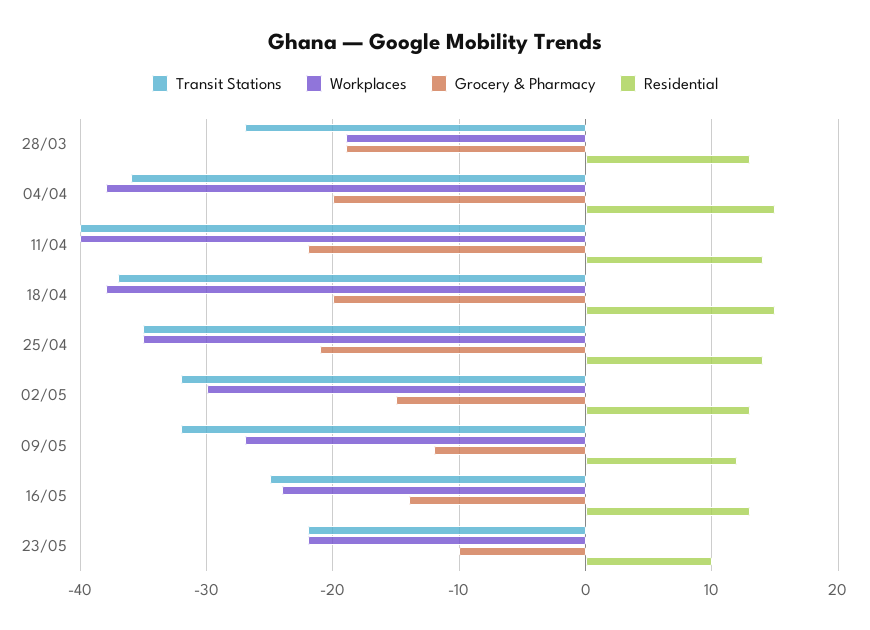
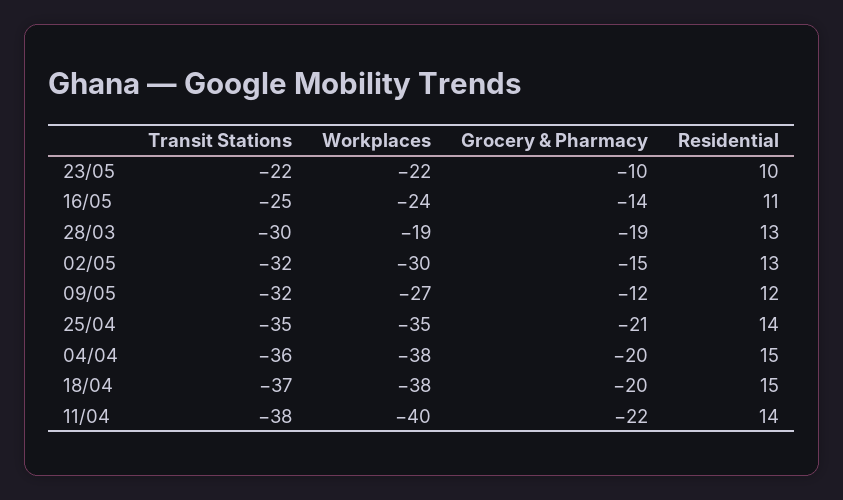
  {
    "Transit Stations": {
-     "28/03": -27,
+     "28/03": -30,
      "04/04": -36,
-     "11/04": -40,
+     "11/04": -38,
      "18/04": -37,
      "25/04": -35,
      "02/05": -32,
      "09/05": -32,
      "16/05": -25,
      "23/05": -22
    },
    "Workplaces": {
      "28/03": -19,
      "04/04": -38,
      "11/04": -40,
      "18/04": -38,
      "25/04": -35,
      "02/05": -30,
      "09/05": -27,
      "16/05": -24,
      "23/05": -22
    },
    "Grocery & Pharmacy": {
      "28/03": -19,
      "04/04": -20,
      "11/04": -22,
      "18/04": -20,
      "25/04": -21,
      "02/05": -15,
      "09/05": -12,
      "16/05": -14,
      "23/05": -10
    },
    "Residential": {
      "28/03": 13,
      "04/04": 15,
      "11/04": 14,
      "18/04": 15,
      "25/04": 14,
      "02/05": 13,
      "09/05": 12,
-     "16/05": 13,
+     "16/05": 11,
      "23/05": 10
    }
  }

